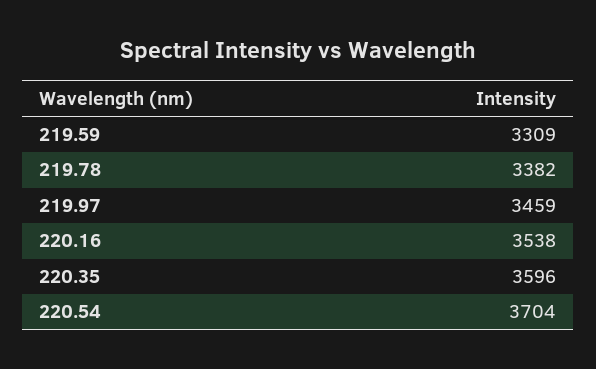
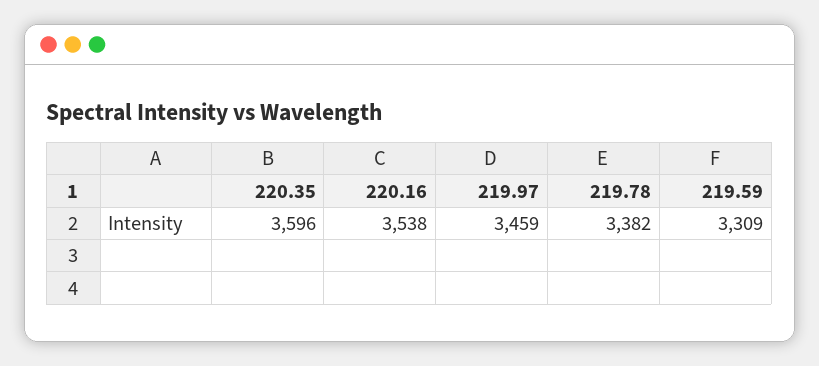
  {
    "219.59": 3309,
    "219.78": 3382,
    "219.97": 3459,
    "220.16": 3538,
-   "220.35": 3596,
+   "220.35": 3596
-   "220.54": 3704
  }

